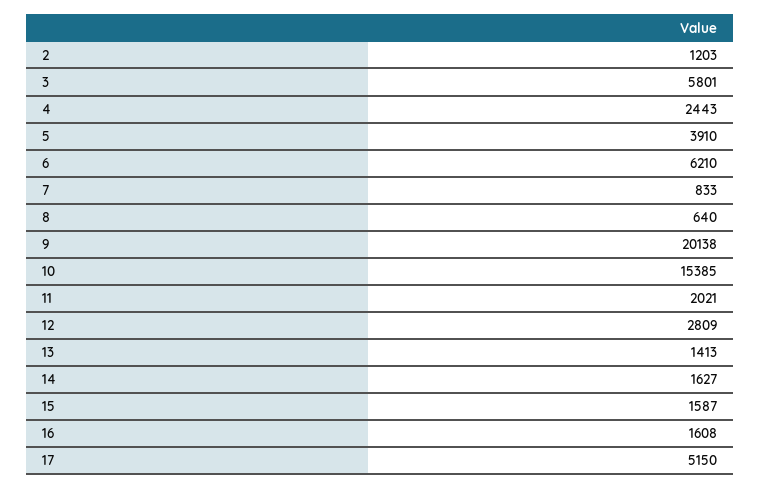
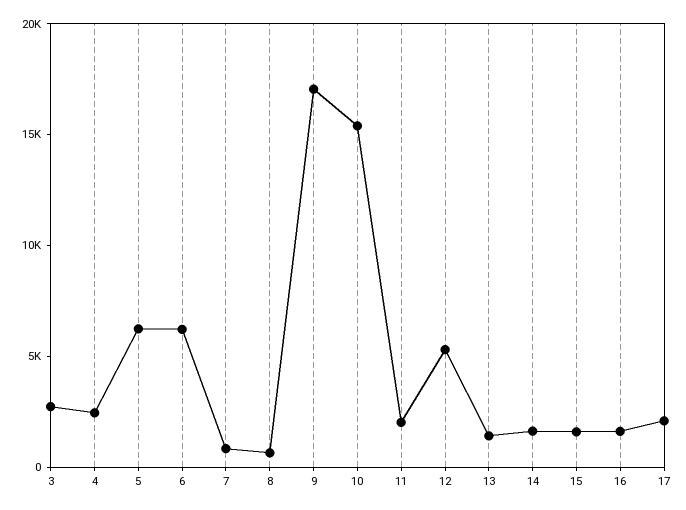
  {
-   "2": 1203,
-   "3": 5801,
+   "3": 3000,
    "4": 2443,
-   "5": 3910,
+   "5": 6000,
    "6": 6210,
    "7": 833,
    "8": 640,
-   "9": 20138,
+   "9": 17000,
    "10": 15385,
    "11": 2021,
-   "12": 2809,
+   "12": 5000,
    "13": 1413,
    "14": 1627,
    "15": 1587,
    "16": 1608,
-   "17": 5150
+   "17": 2000
  }

